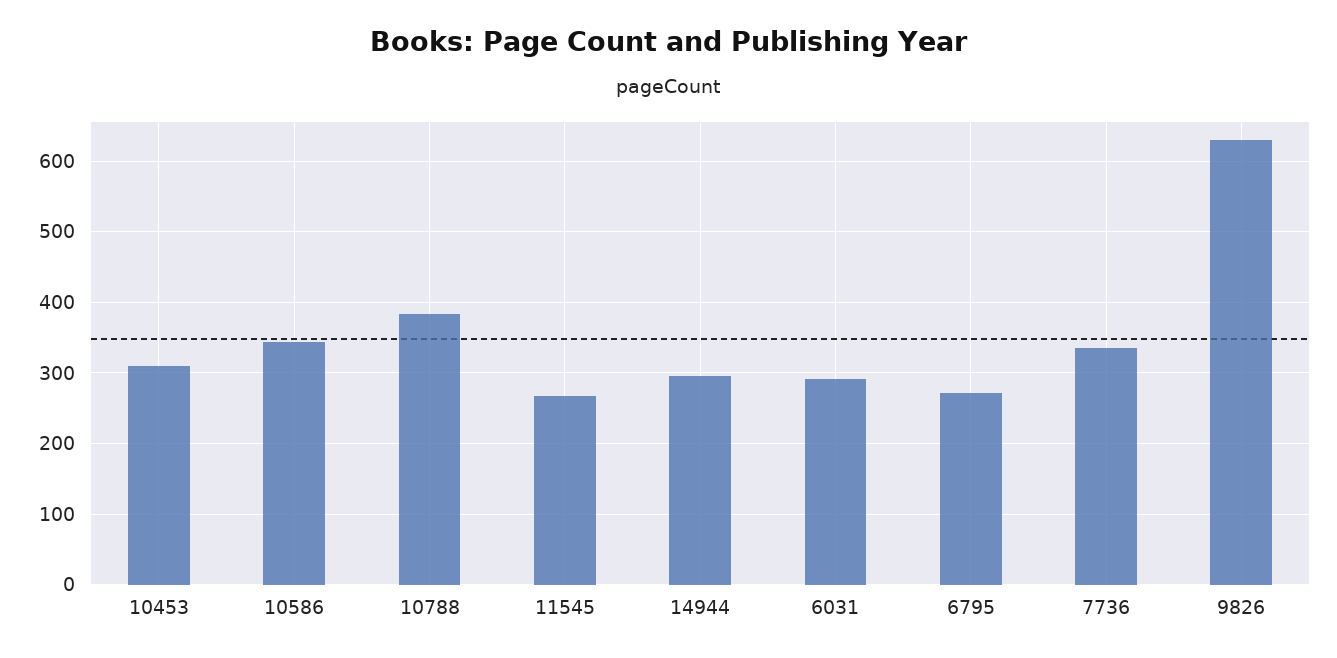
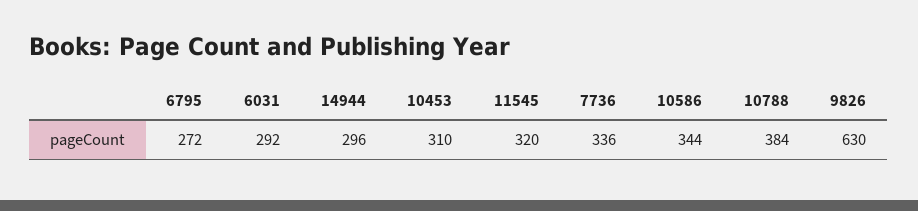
  {
    "10453": 310,
    "10586": 344,
    "10788": 384,
-   "11545": 270,
+   "11545": 320,
    "14944": 296,
    "6031": 292,
    "6795": 272,
    "7736": 336,
    "9826": 630
  }

